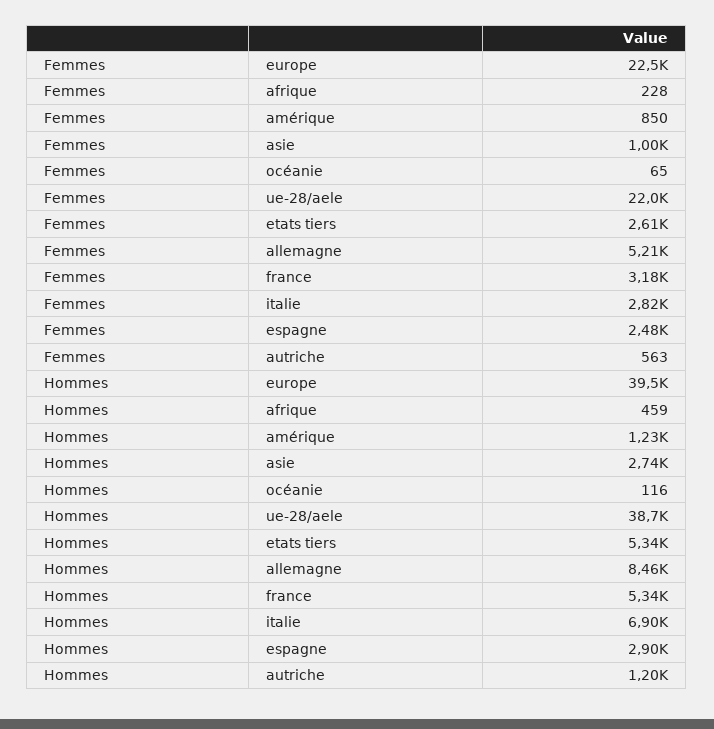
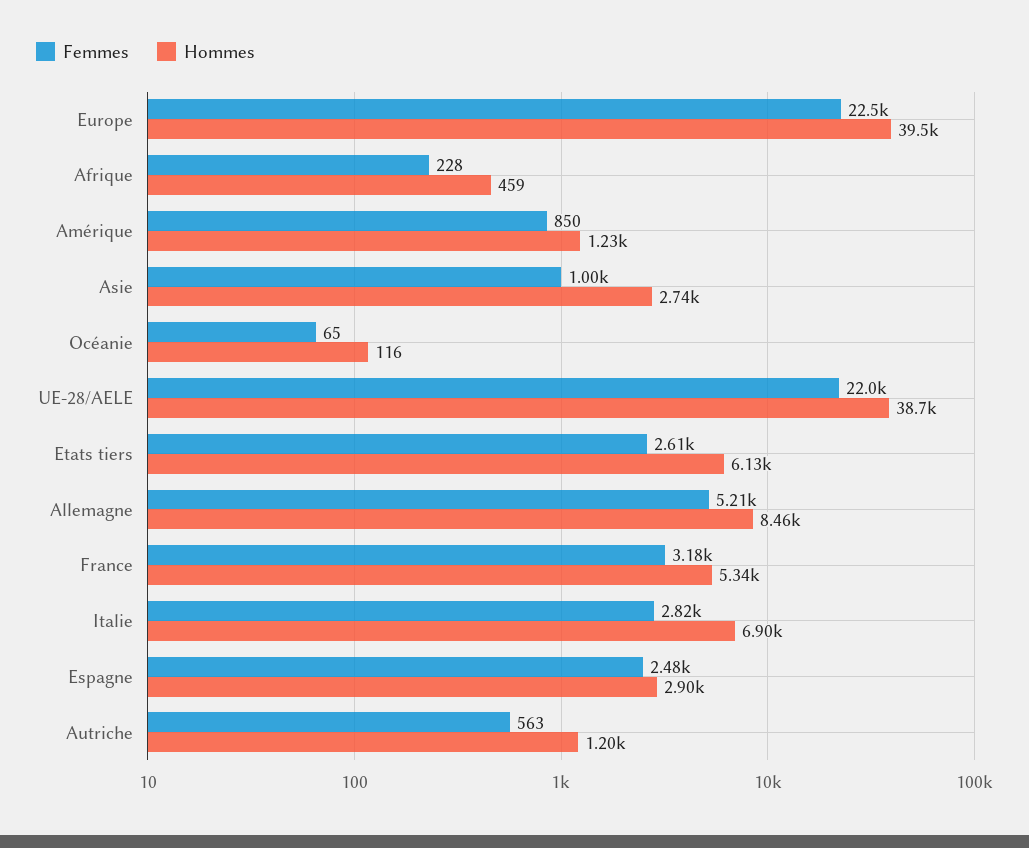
  {
    "Femmes": {
      "europe": 22500,
      "afrique": 228,
      "amérique": 850,
      "asie": 1000,
      "océanie": 65,
      "ue-28/aele": 22000,
      "etats tiers": 2610,
      "allemagne": 5210,
      "france": 3180,
      "italie": 2820,
      "espagne": 2480,
      "autriche": 563
    },
    "Hommes": {
      "europe": 39500,
      "afrique": 459,
      "amérique": 1230,
      "asie": 2740,
      "océanie": 116,
      "ue-28/aele": 38700,
-     "etats tiers": 5340,
+     "etats tiers": 6130,
      "allemagne": 8460,
      "france": 5340,
      "italie": 6900,
      "espagne": 2900,
      "autriche": 1200
    }
  }

